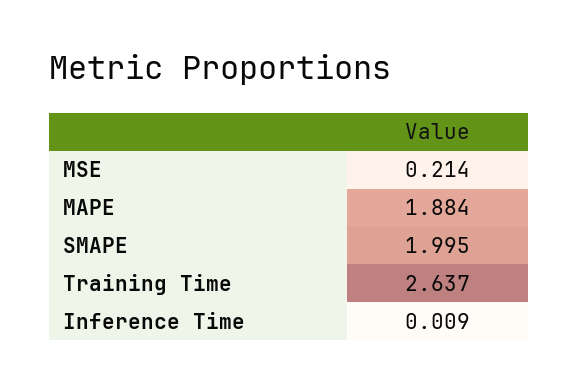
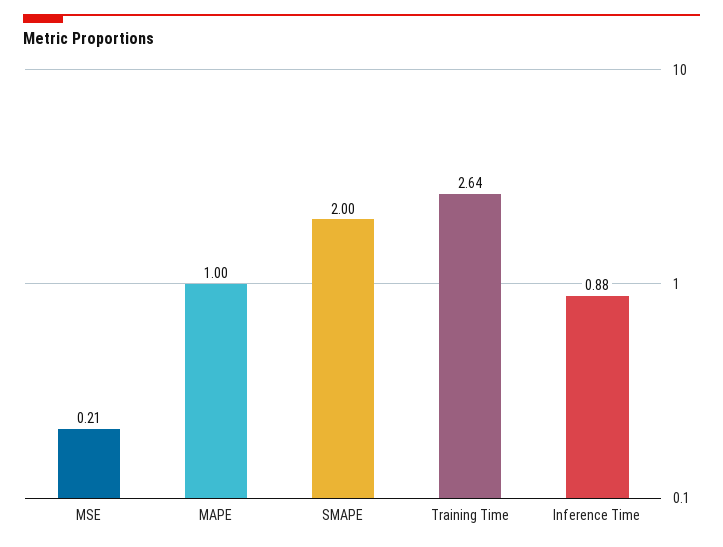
  {
    "MSE": 0.214,
-   "MAPE": 1.884,
+   "MAPE": 1,
    "SMAPE": 1.995,
    "Training Time": 2.637,
-   "Inference Time": 0.009
+   "Inference Time": 0.88
  }

